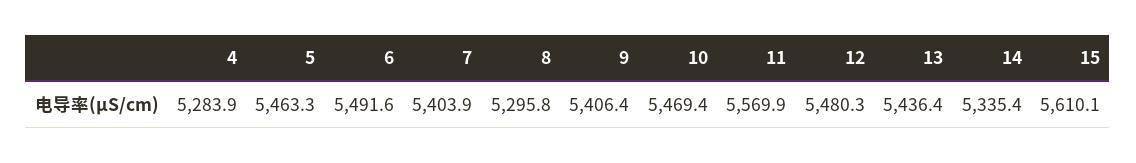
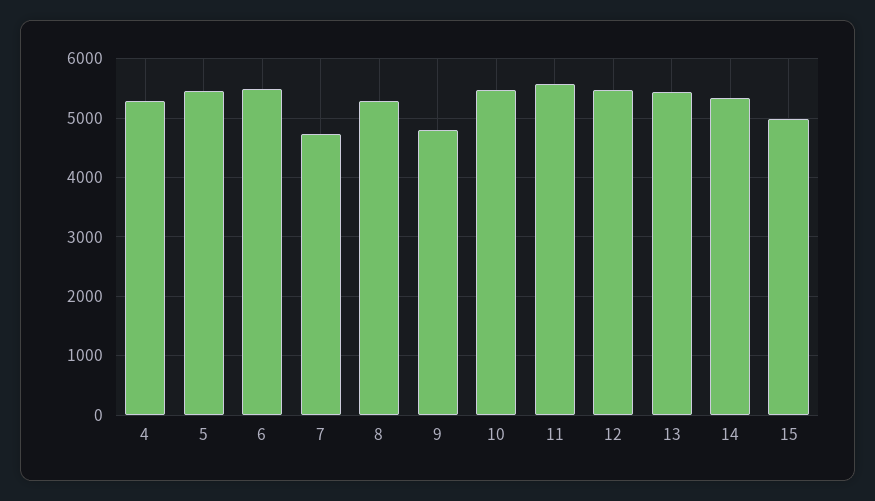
  {
    "4": 5283.9,
    "5": 5463.3,
    "6": 5491.6,
-   "7": 5403.9,
+   "7": 4800,
    "8": 5295.8,
-   "9": 5406.4,
+   "9": 4800,
    "10": 5469.4,
    "11": 5569.9,
    "12": 5480.3,
    "13": 5436.4,
    "14": 5335.4,
-   "15": 5610.1
+   "15": 5000
  }

